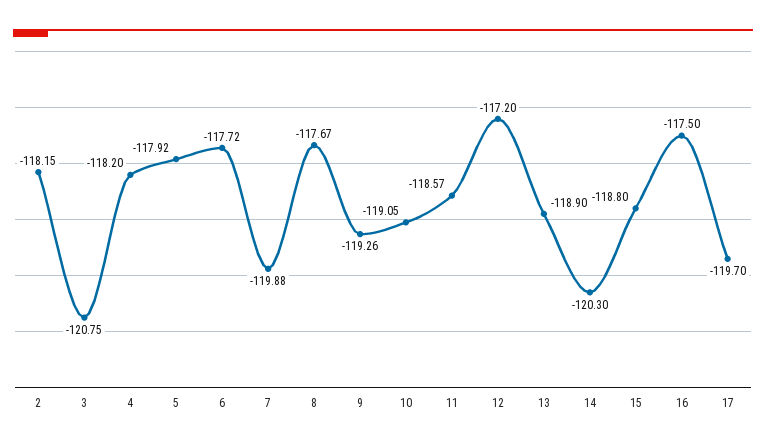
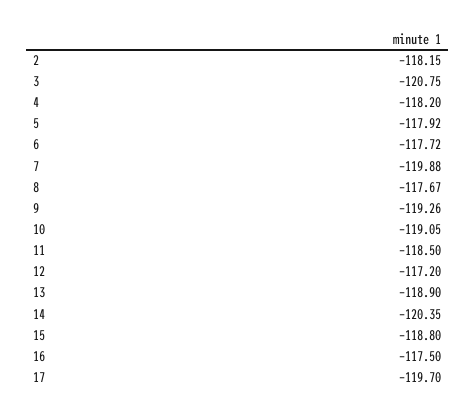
  {
    "2": -118.15,
    "3": -120.75,
    "4": -118.2,
    "5": -117.92,
    "6": -117.72,
    "7": -119.88,
    "8": -117.67,
    "9": -119.26,
    "10": -119.05,
-   "11": -118.57,
+   "11": -118.5,
    "12": -117.2,
    "13": -118.9,
-   "14": -120.3,
+   "14": -120.35,
    "15": -118.8,
    "16": -117.5,
    "17": -119.7
  }

